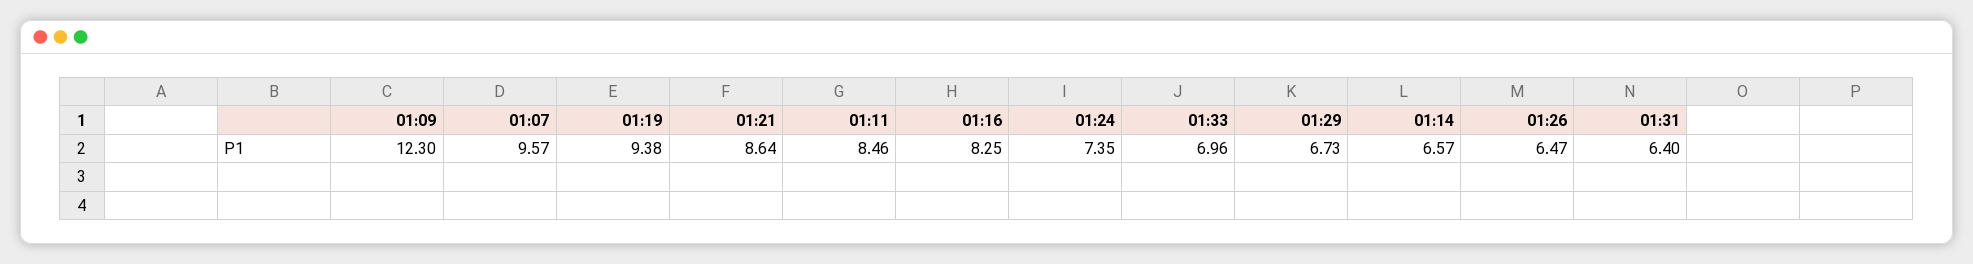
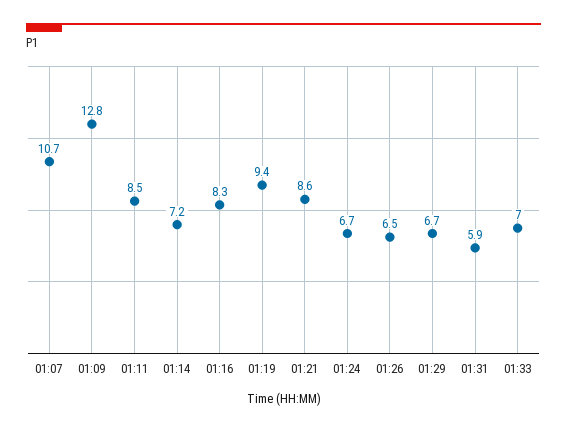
  {
-   "01:09": 12.3,
+   "01:09": 12.8,
-   "01:07": 9.57,
+   "01:07": 10.7,
    "01:19": 9.38,
    "01:21": 8.64,
    "01:11": 8.46,
    "01:16": 8.25,
-   "01:24": 7.35,
+   "01:24": 6.7,
    "01:33": 6.96,
    "01:29": 6.73,
-   "01:14": 6.57,
+   "01:14": 7.2,
    "01:26": 6.47,
-   "01:31": 6.4
+   "01:31": 5.9
  }

